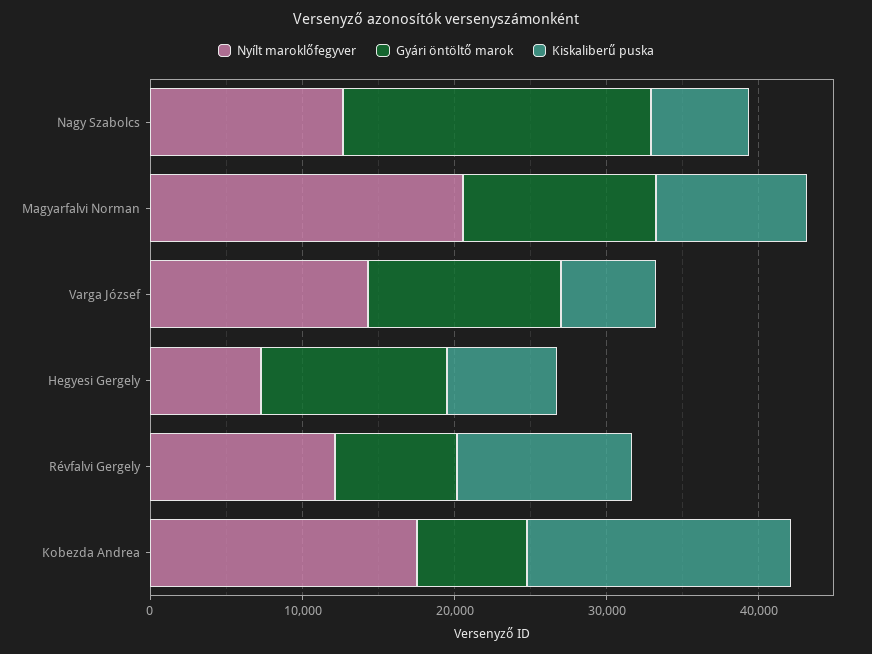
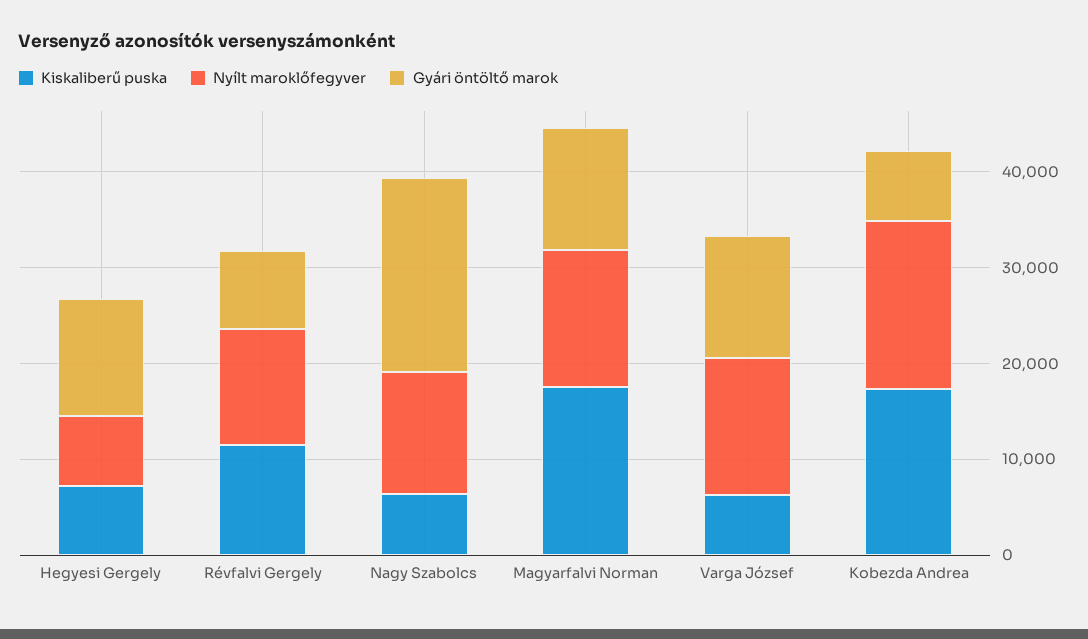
  {
    "Nyílt maroklőfegyver": {
      "Nagy Szabolcs": 12000,
-     "Magyarfalvi Norman": 20000,
+     "Magyarfalvi Norman": 14000,
      "Varga József": 14000,
      "Hegyesi Gergely": 8000,
      "Révfalvi Gergely": 12000,
      "Kobezda Andrea": 18000
    },
    "Gyári öntöltő marok": {
      "Nagy Szabolcs": 20000,
      "Magyarfalvi Norman": 12000,
      "Varga József": 12000,
      "Hegyesi Gergely": 12000,
      "Révfalvi Gergely": 8000,
      "Kobezda Andrea": 8000
    },
    "Kiskaliberű puska": {
      "Nagy Szabolcs": 6000,
-     "Magyarfalvi Norman": 10000,
+     "Magyarfalvi Norman": 18000,
      "Varga József": 6000,
      "Hegyesi Gergely": 8000,
      "Révfalvi Gergely": 12000,
      "Kobezda Andrea": 18000
    }
  }

